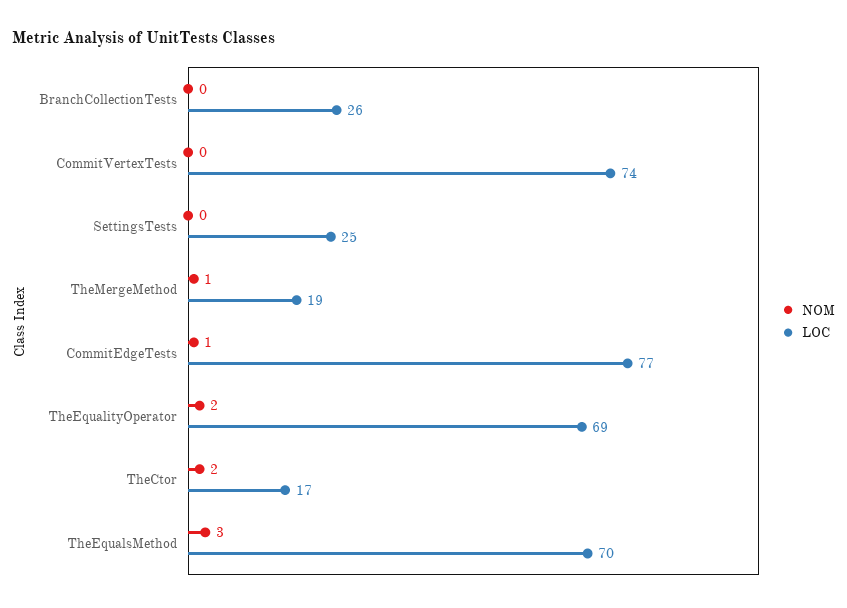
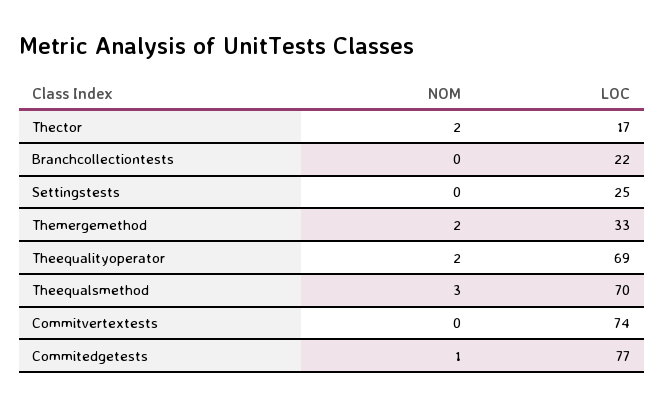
  {
    "NOM": {
      "BranchCollectionTests": 0,
      "CommitVertexTests": 0,
      "SettingsTests": 0,
-     "TheMergeMethod": 1,
+     "TheMergeMethod": 2,
      "CommitEdgeTests": 1,
      "TheEqualityOperator": 2,
      "TheCtor": 2,
      "TheEqualsMethod": 3
    },
    "LOC": {
-     "BranchCollectionTests": 26,
+     "BranchCollectionTests": 22,
      "CommitVertexTests": 74,
      "SettingsTests": 25,
-     "TheMergeMethod": 19,
+     "TheMergeMethod": 33,
      "CommitEdgeTests": 77,
      "TheEqualityOperator": 69,
      "TheCtor": 17,
      "TheEqualsMethod": 70
    }
  }

